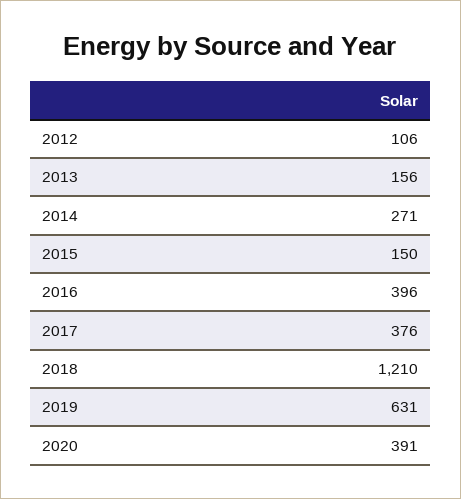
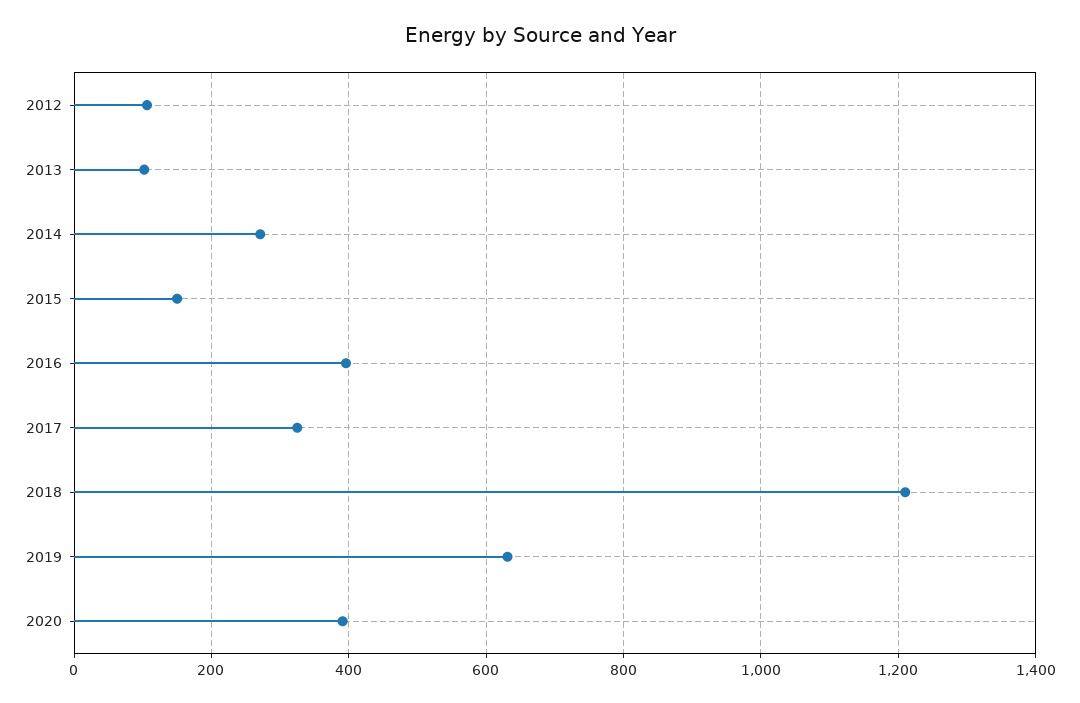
  {
    "2012": 106,
-   "2013": 156,
+   "2013": 100,
    "2014": 271,
    "2015": 150,
    "2016": 396,
-   "2017": 376,
+   "2017": 320,
    "2018": 1210,
    "2019": 631,
    "2020": 391
  }

